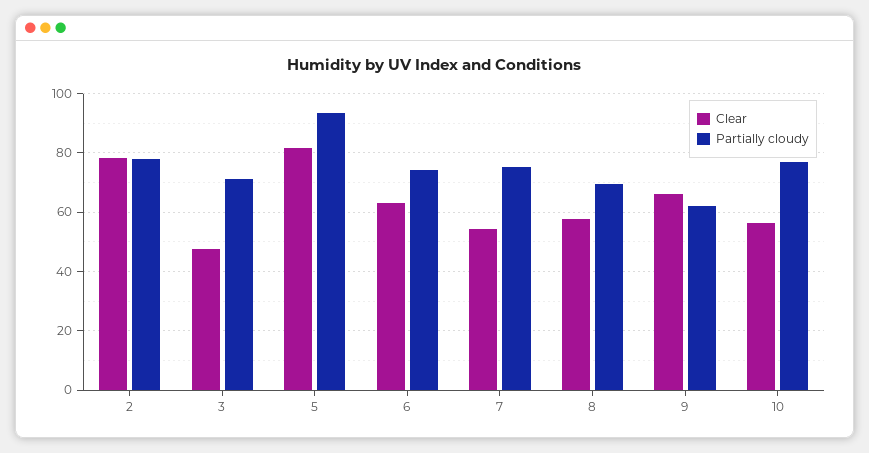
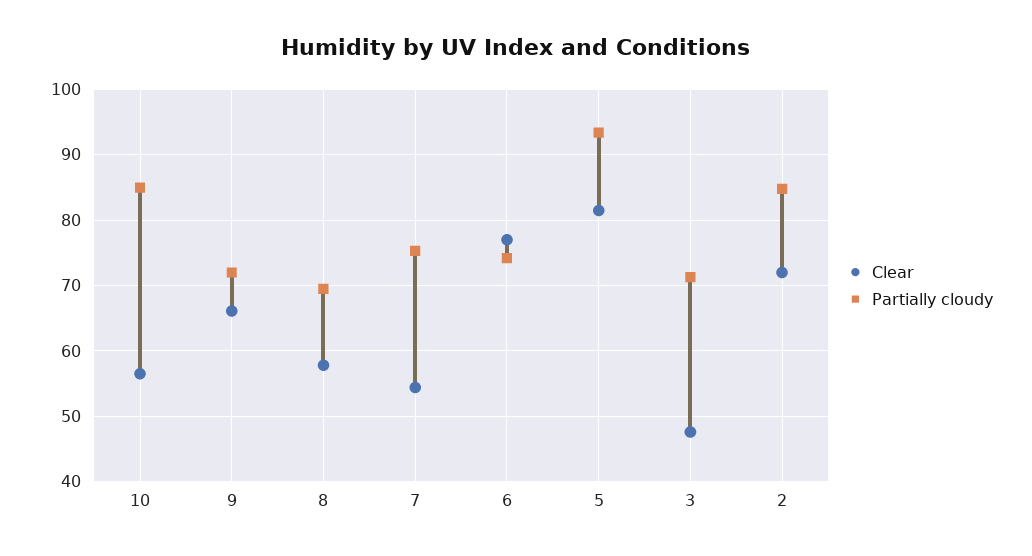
  {
    "Clear": {
-     "2": 77.5,
+     "2": 72,
      "3": 48,
      "5": 82,
-     "6": 62.5,
+     "6": 77,
      "7": 54,
      "8": 58,
      "9": 66,
      "10": 57
    },
    "Partially cloudy": {
-     "2": 77.5,
+     "2": 85,
      "3": 71,
      "5": 93,
      "6": 74,
      "7": 75,
      "8": 70,
-     "9": 62.5,
+     "9": 72,
-     "10": 77.5
+     "10": 85
    }
  }

